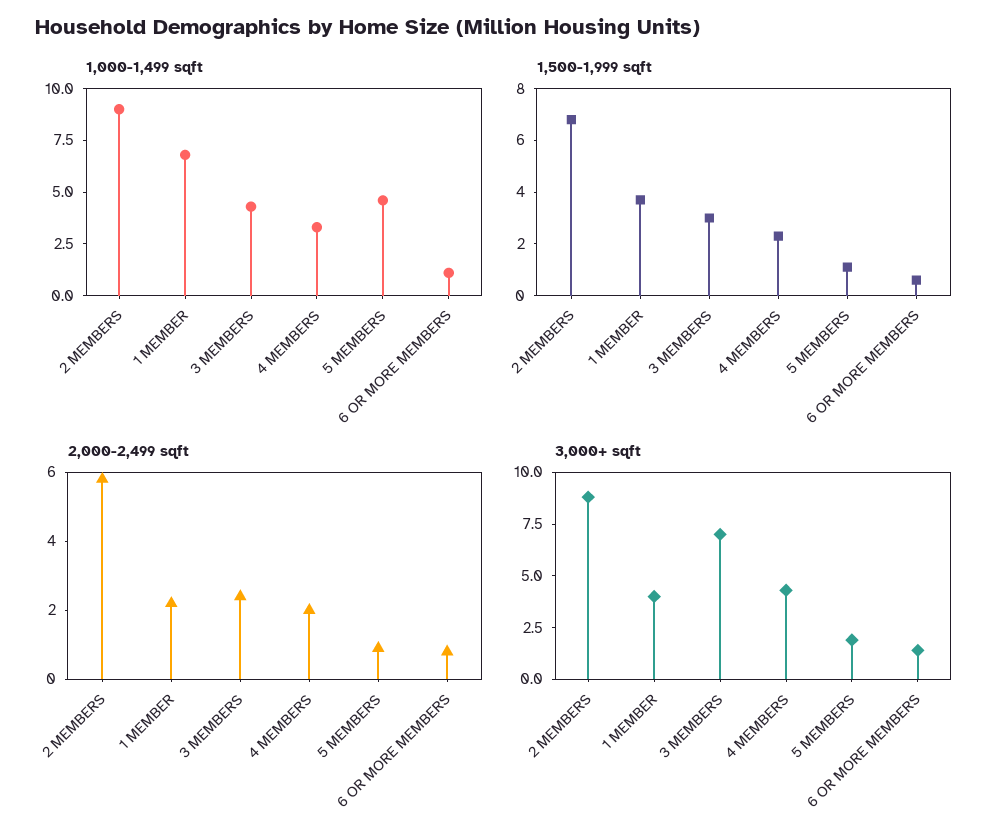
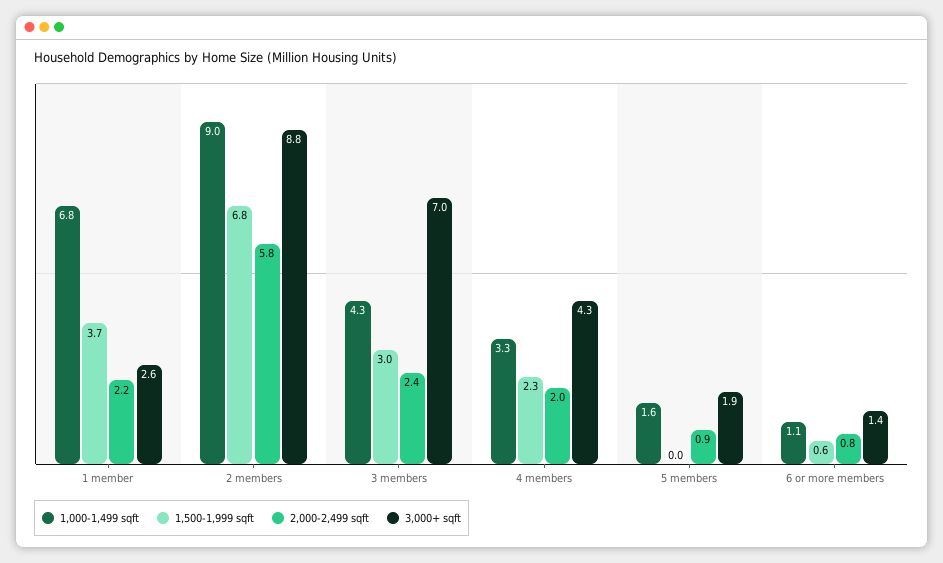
  {
    "1,000-1,499 sqft": {
      "2 MEMBERS": 9,
      "1 MEMBER": 6.8,
      "3 MEMBERS": 4.3,
      "4 MEMBERS": 3.3,
-     "5 MEMBERS": 4.5,
+     "5 MEMBERS": 1.6,
      "6 OR MORE MEMBERS": 1.1
    },
    "1,500-1,999 sqft": {
      "2 MEMBERS": 6.8,
      "1 MEMBER": 3.7,
      "3 MEMBERS": 3,
      "4 MEMBERS": 2.3,
-     "5 MEMBERS": 1,
+     "5 MEMBERS": 0,
      "6 OR MORE MEMBERS": 0.6
    },
    "2,000-2,499 sqft": {
      "2 MEMBERS": 5.8,
      "1 MEMBER": 2.2,
      "3 MEMBERS": 2.4,
      "4 MEMBERS": 2,
      "5 MEMBERS": 0.9,
      "6 OR MORE MEMBERS": 0.8
    },
    "3,000+ sqft": {
      "2 MEMBERS": 8.8,
-     "1 MEMBER": 4,
+     "1 MEMBER": 2.6,
      "3 MEMBERS": 7,
      "4 MEMBERS": 4.3,
      "5 MEMBERS": 1.9,
      "6 OR MORE MEMBERS": 1.4
    }
  }

